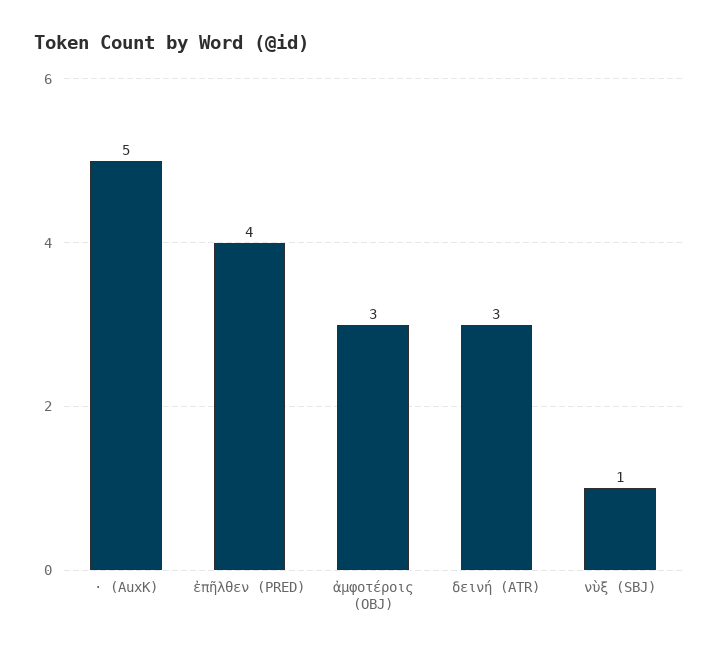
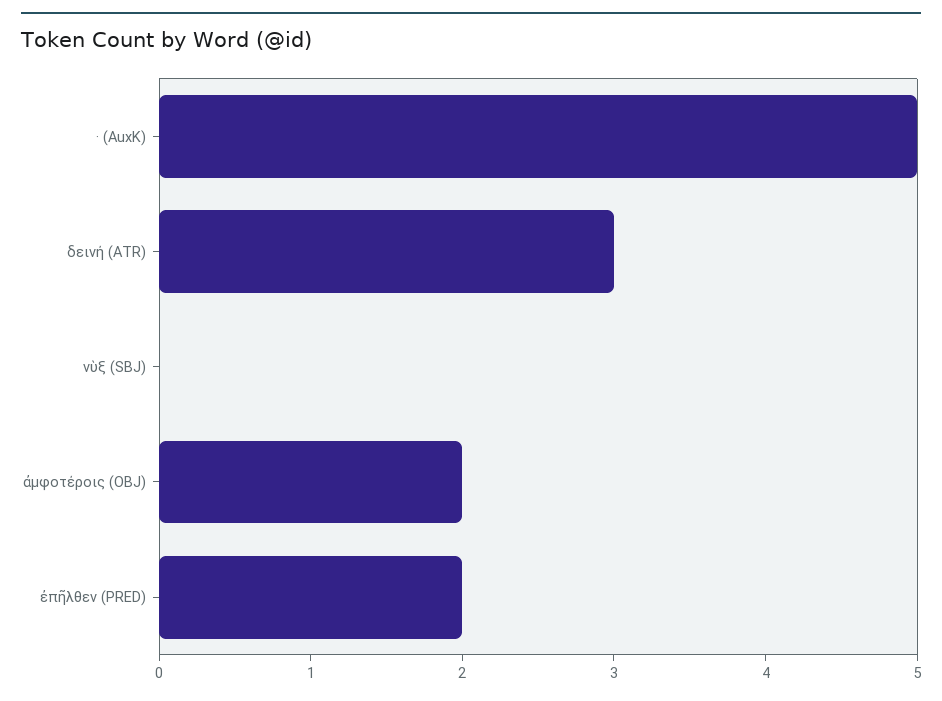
  {
    "· (AuxK)": 5,
-   "ἐπῆλθεν (PRED)": 4,
+   "ἐπῆλθεν (PRED)": 2,
-   "ἀμφοτέροις (OBJ)": 3,
+   "ἀμφοτέροις (OBJ)": 2,
    "δεινή (ATR)": 3,
-   "νὺξ (SBJ)": 1
+   "νὺξ (SBJ)": 0
  }

